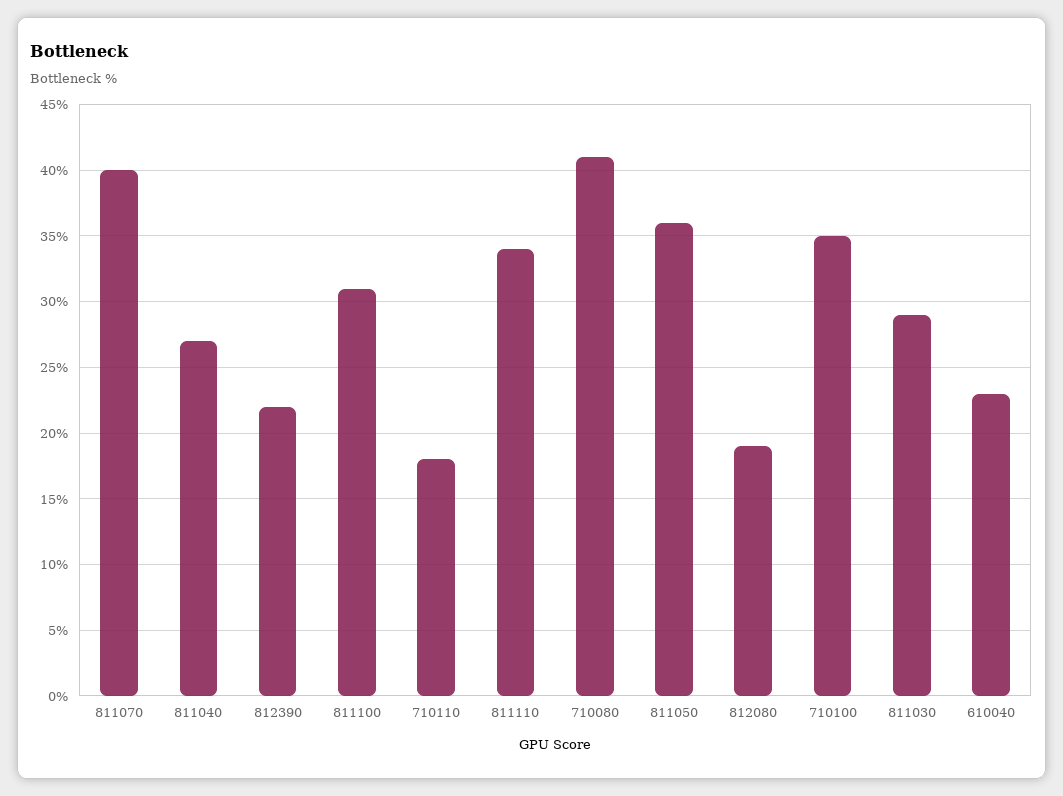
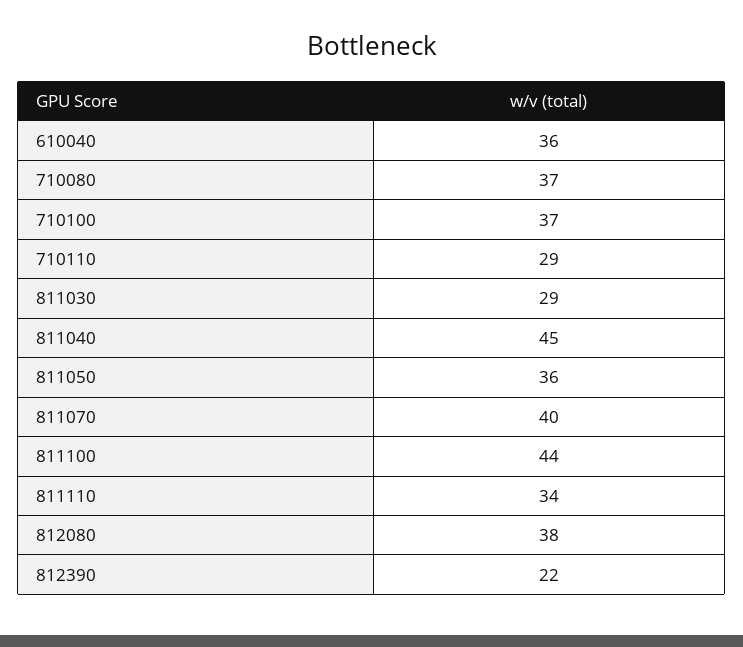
  {
    "811070": 40,
-   "811040": 27,
+   "811040": 45,
    "812390": 22,
-   "811100": 31,
+   "811100": 44,
-   "710110": 18,
+   "710110": 29,
    "811110": 34,
-   "710080": 41,
+   "710080": 37,
    "811050": 36,
-   "812080": 19,
+   "812080": 38,
-   "710100": 35,
+   "710100": 37,
    "811030": 29,
-   "610040": 23
+   "610040": 36
  }

